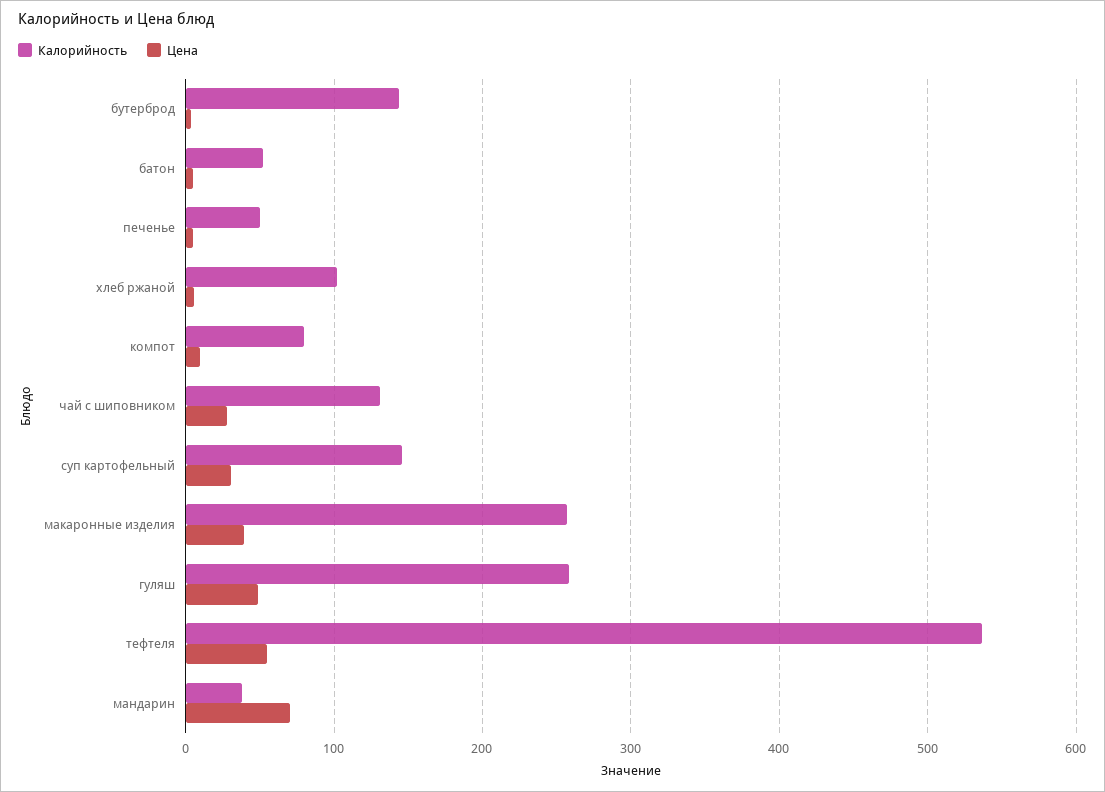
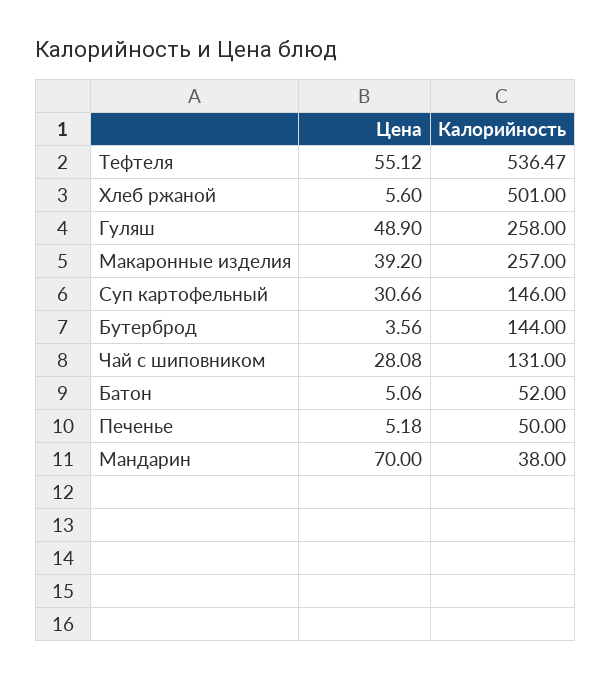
  {
    "Калорийность": {
      "бутерброд": 144,
      "батон": 52,
      "печенье": 50,
-     "хлеб ржаной": 100,
+     "хлеб ржаной": 501,
-     "компот": 80,
      "чай с шиповником": 131,
      "суп картофельный": 146,
      "макаронные изделия": 257,
      "гуляш": 258,
      "тефтеля": 536.47,
      "мандарин": 38
    },
    "Цена": {
      "бутерброд": 3.56,
      "батон": 5.06,
      "печенье": 5.18,
      "хлеб ржаной": 5.6,
-     "компот": 10,
      "чай с шиповником": 28.08,
      "суп картофельный": 30.66,
      "макаронные изделия": 39.2,
      "гуляш": 48.9,
      "тефтеля": 55.12,
      "мандарин": 70
    }
  }

